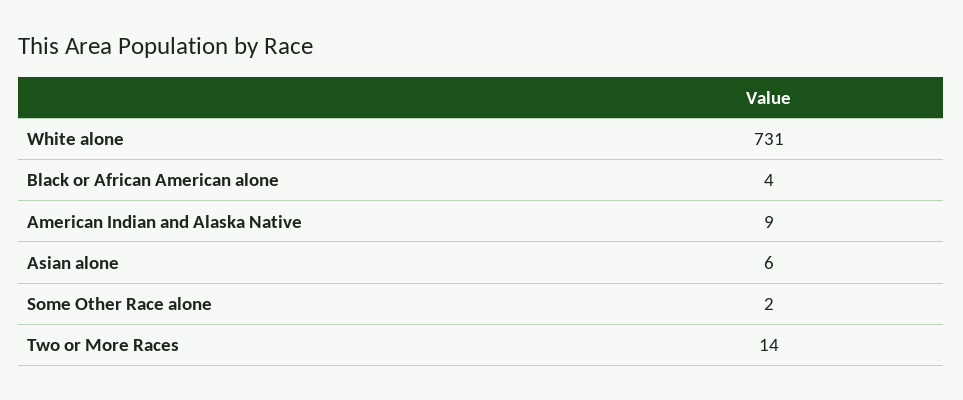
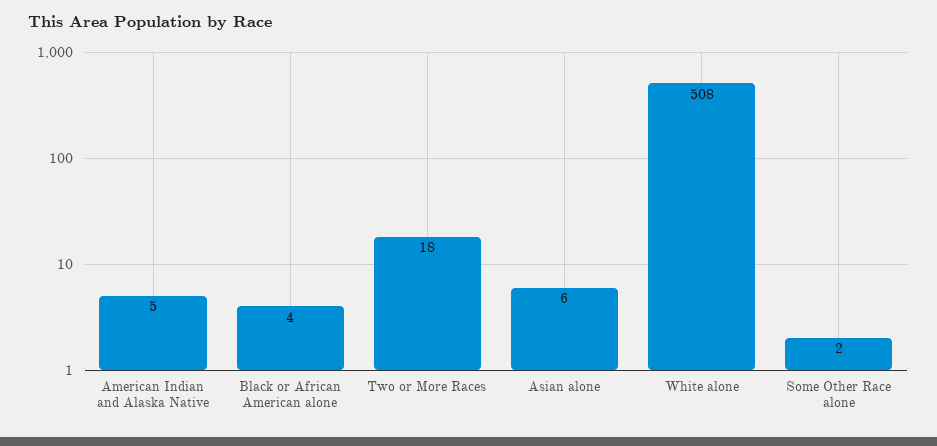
  {
-   "White alone": 731,
+   "White alone": 508,
    "Black or African American alone": 4,
-   "American Indian and Alaska Native": 9,
+   "American Indian and Alaska Native": 5,
    "Asian alone": 6,
    "Some Other Race alone": 2,
-   "Two or More Races": 14
+   "Two or More Races": 18
  }

